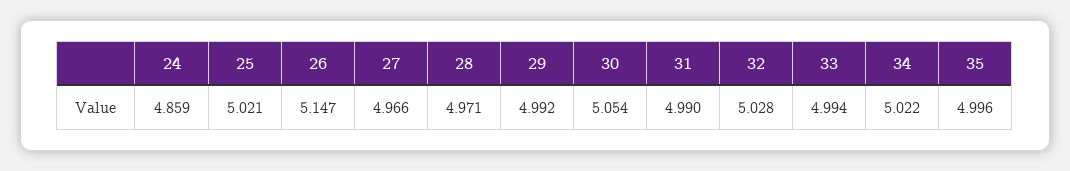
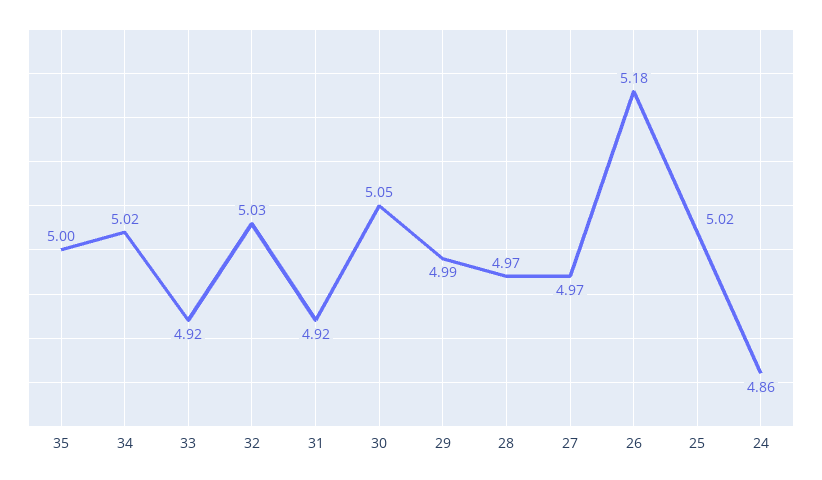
  {
    "24": 4.859,
    "25": 5.021,
-   "26": 5.147,
+   "26": 5.18,
    "27": 4.966,
    "28": 4.971,
    "29": 4.992,
    "30": 5.054,
-   "31": 4.99,
+   "31": 4.92,
    "32": 5.028,
-   "33": 4.994,
+   "33": 4.92,
    "34": 5.022,
    "35": 4.996
  }

